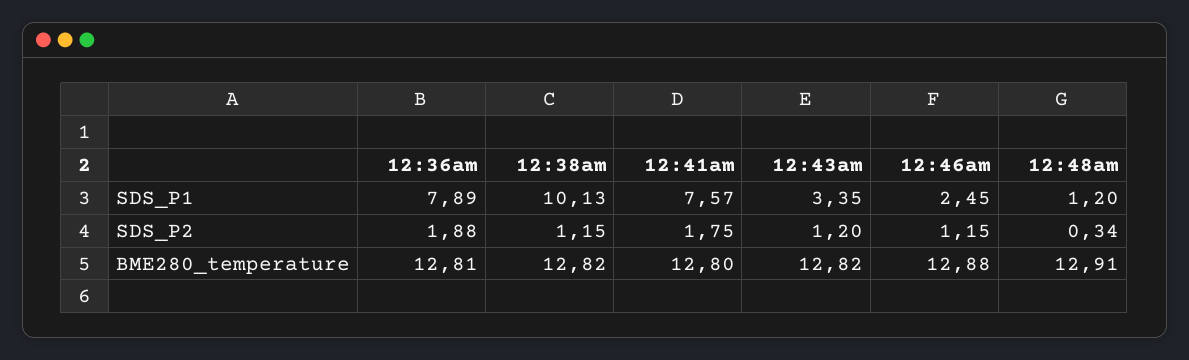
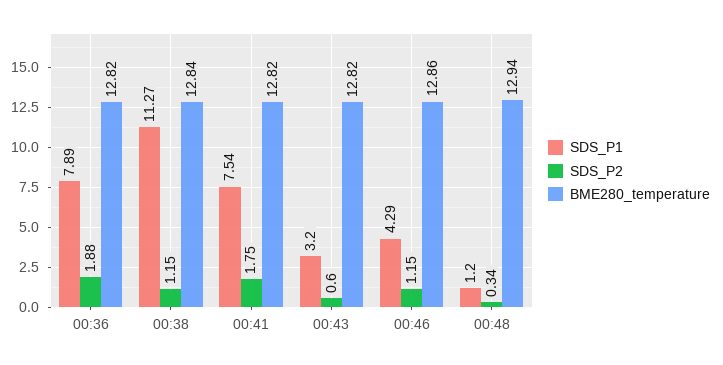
  {
    "SDS_P1": {
      "12:36am": 7.89,
-     "12:38am": 10.13,
+     "12:38am": 11.27,
-     "12:41am": 7.57,
+     "12:41am": 7.54,
-     "12:43am": 3.35,
+     "12:43am": 3.2,
-     "12:46am": 2.45,
+     "12:46am": 4.29,
      "12:48am": 1.2
    },
    "SDS_P2": {
      "12:36am": 1.88,
      "12:38am": 1.15,
      "12:41am": 1.75,
-     "12:43am": 1.2,
+     "12:43am": 0.6,
      "12:46am": 1.15,
      "12:48am": 0.34
    },
    "BME280_temperature": {
-     "12:36am": 12.81,
+     "12:36am": 12.82,
-     "12:38am": 12.82,
+     "12:38am": 12.84,
-     "12:41am": 12.8,
+     "12:41am": 12.82,
      "12:43am": 12.82,
-     "12:46am": 12.88,
+     "12:46am": 12.86,
-     "12:48am": 12.91
+     "12:48am": 12.94
    }
  }

